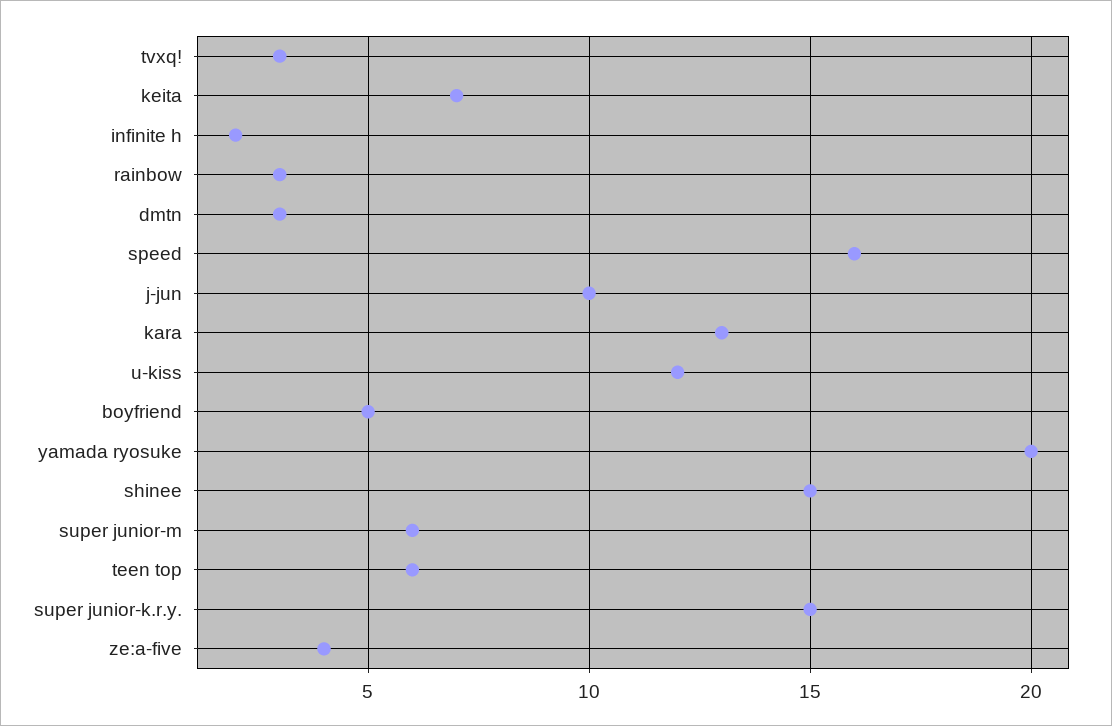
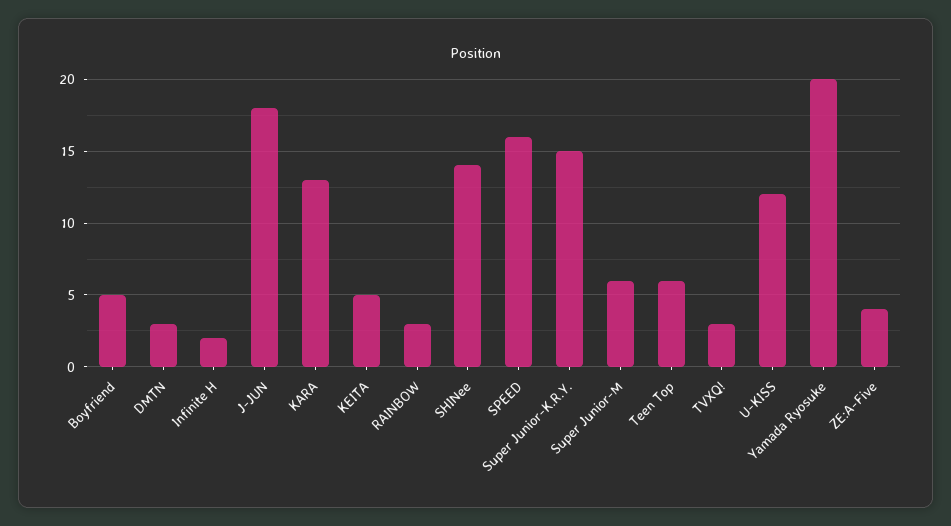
  {
    "tvxq!": 3,
-   "keita": 7,
+   "keita": 5,
    "infinite h": 2,
    "rainbow": 3,
    "dmtn": 3,
    "speed": 16,
-   "j-jun": 10,
+   "j-jun": 18,
    "kara": 13,
    "u-kiss": 12,
    "boyfriend": 5,
    "yamada ryosuke": 20,
-   "shinee": 15,
+   "shinee": 14,
    "super junior-m": 6,
    "teen top": 6,
    "super junior-k.r.y.": 15,
    "ze:a-five": 4
  }

